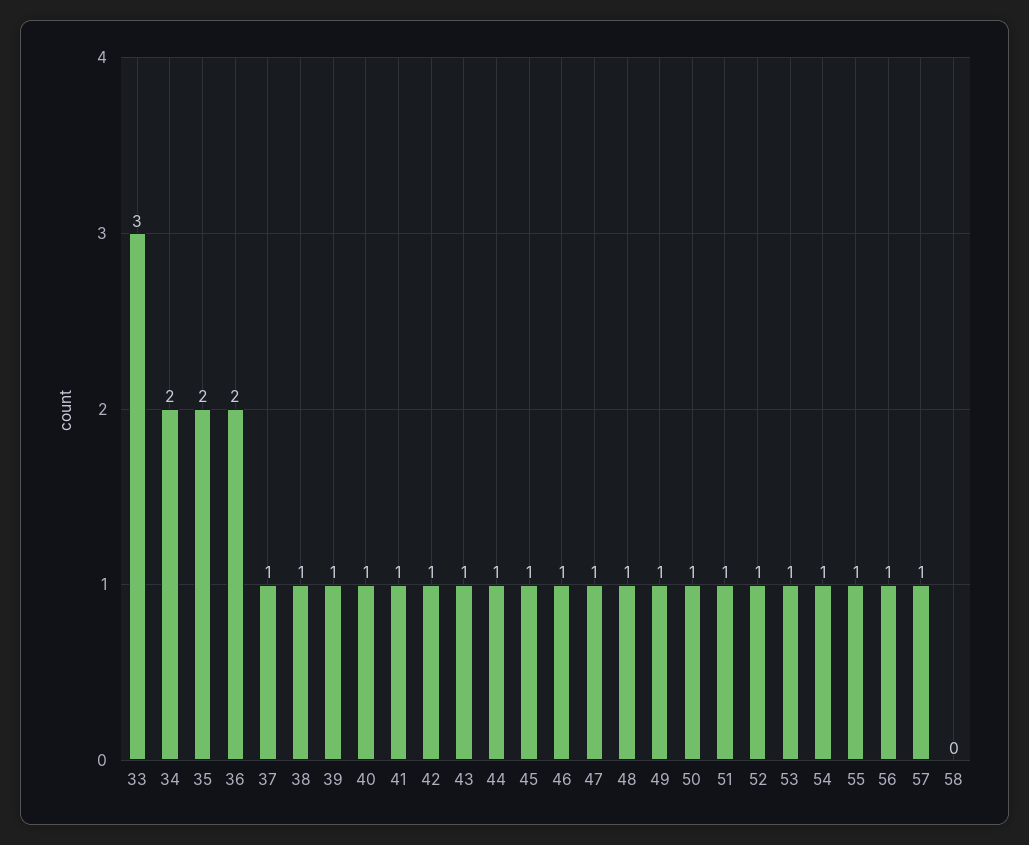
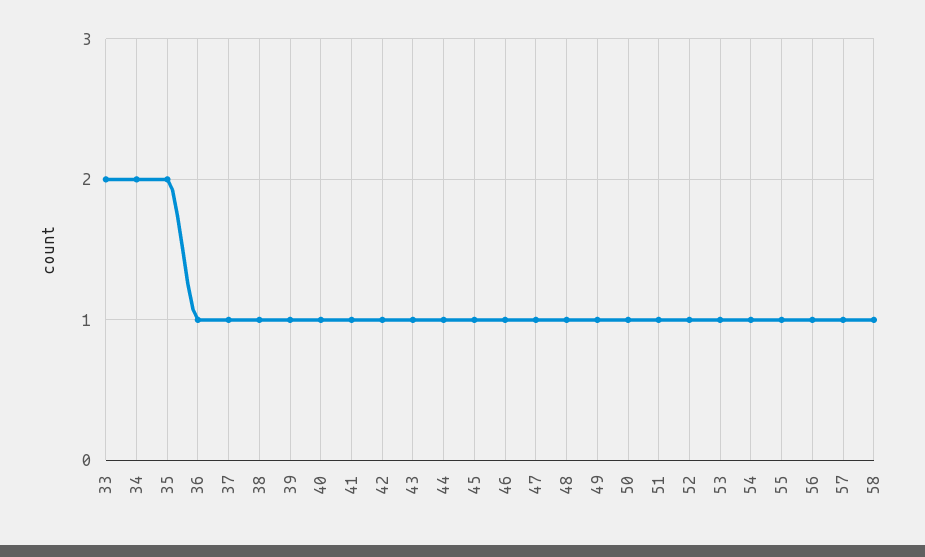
  {
-   "33": 3,
+   "33": 2,
    "34": 2,
    "35": 2,
-   "36": 2,
+   "36": 1,
    "37": 1,
    "38": 1,
    "39": 1,
    "40": 1,
    "41": 1,
    "42": 1,
    "43": 1,
    "44": 1,
    "45": 1,
    "46": 1,
    "47": 1,
    "48": 1,
    "49": 1,
    "50": 1,
    "51": 1,
    "52": 1,
    "53": 1,
    "54": 1,
    "55": 1,
    "56": 1,
    "57": 1,
-   "58": 0
+   "58": 1
  }

